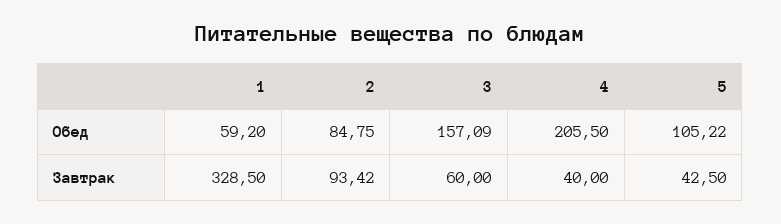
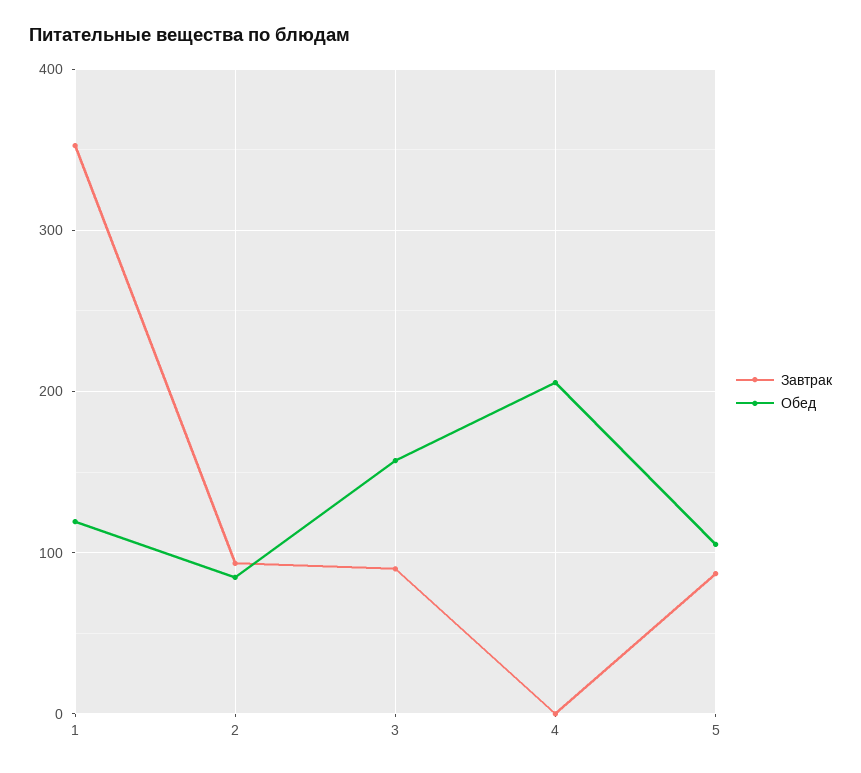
  {
    "Обед": {
-     "1": 59.2,
+     "1": 120,
      "2": 84.75,
      "3": 157.09,
      "4": 205.5,
      "5": 105.22
    },
    "Завтрак": {
-     "1": 328.5,
+     "1": 350,
      "2": 93.42,
-     "3": 60,
+     "3": 90,
-     "4": 40,
+     "4": 0,
-     "5": 42.5
+     "5": 90
    }
  }

